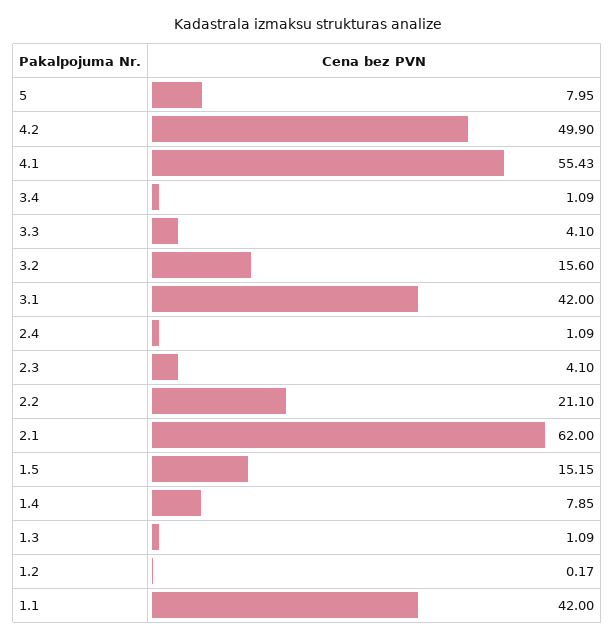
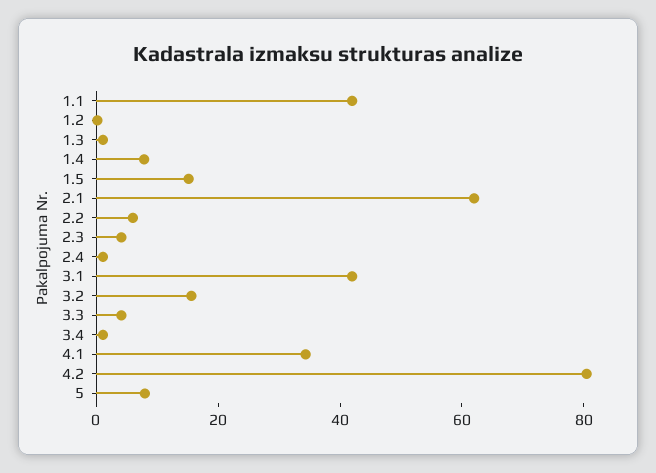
  {
    "5": 7.95,
-   "4.2": 49.9,
+   "4.2": 80,
-   "4.1": 55.43,
+   "4.1": 35,
    "3.4": 1.09,
    "3.3": 4.1,
    "3.2": 15.6,
    "3.1": 42,
    "2.4": 1.09,
    "2.3": 4.1,
-   "2.2": 21.1,
+   "2.2": 5,
    "2.1": 62,
    "1.5": 15.15,
    "1.4": 7.85,
    "1.3": 1.09,
    "1.2": 0.17,
    "1.1": 42
  }

